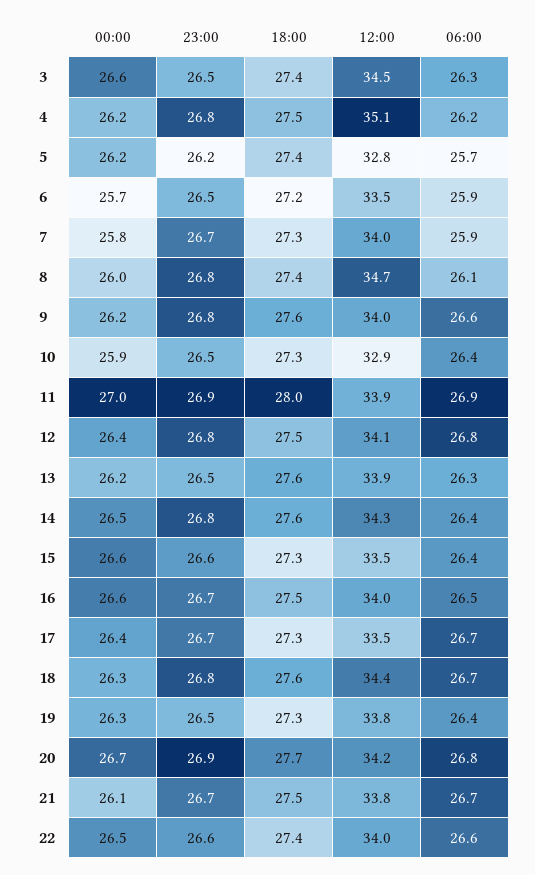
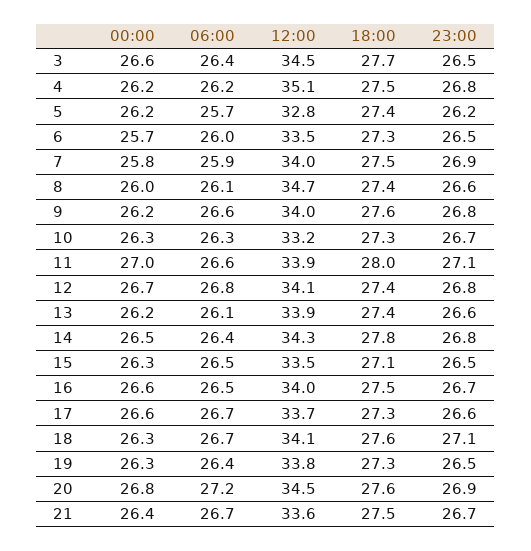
  {
    "00:00": {
      "3": 26.6,
      "4": 26.2,
      "5": 26.2,
      "6": 25.7,
      "7": 25.8,
      "8": 26,
      "9": 26.2,
-     "10": 25.9,
+     "10": 26.3,
      "11": 27,
-     "12": 26.4,
+     "12": 26.7,
      "13": 26.2,
      "14": 26.5,
-     "15": 26.6,
+     "15": 26.3,
      "16": 26.6,
-     "17": 26.4,
+     "17": 26.6,
      "18": 26.3,
      "19": 26.3,
-     "20": 26.7,
+     "20": 26.8,
-     "21": 26.1,
+     "21": 26.4
-     "22": 26.5
    },
    "23:00": {
      "3": 26.5,
      "4": 26.8,
      "5": 26.2,
      "6": 26.5,
-     "7": 26.7,
+     "7": 26.9,
-     "8": 26.8,
+     "8": 26.6,
      "9": 26.8,
-     "10": 26.5,
+     "10": 26.7,
-     "11": 26.9,
+     "11": 27.1,
      "12": 26.8,
-     "13": 26.5,
+     "13": 26.6,
      "14": 26.8,
-     "15": 26.6,
+     "15": 26.5,
      "16": 26.7,
-     "17": 26.7,
+     "17": 26.6,
-     "18": 26.8,
+     "18": 27.1,
      "19": 26.5,
      "20": 26.9,
-     "21": 26.7,
+     "21": 26.7
-     "22": 26.6
    },
    "18:00": {
-     "3": 27.4,
+     "3": 27.7,
      "4": 27.5,
      "5": 27.4,
-     "6": 27.2,
+     "6": 27.3,
-     "7": 27.3,
+     "7": 27.5,
      "8": 27.4,
      "9": 27.6,
      "10": 27.3,
      "11": 28,
-     "12": 27.5,
+     "12": 27.4,
-     "13": 27.6,
+     "13": 27.4,
-     "14": 27.6,
+     "14": 27.8,
-     "15": 27.3,
+     "15": 27.1,
      "16": 27.5,
      "17": 27.3,
      "18": 27.6,
      "19": 27.3,
-     "20": 27.7,
+     "20": 27.6,
-     "21": 27.5,
+     "21": 27.5
-     "22": 27.4
    },
    "12:00": {
      "3": 34.5,
      "4": 35.1,
      "5": 32.8,
      "6": 33.5,
      "7": 34,
      "8": 34.7,
      "9": 34,
-     "10": 32.9,
+     "10": 33.2,
      "11": 33.9,
      "12": 34.1,
      "13": 33.9,
      "14": 34.3,
      "15": 33.5,
      "16": 34,
-     "17": 33.5,
+     "17": 33.7,
-     "18": 34.4,
+     "18": 34.1,
      "19": 33.8,
-     "20": 34.2,
+     "20": 34.5,
-     "21": 33.8,
+     "21": 33.6
-     "22": 34
    },
    "06:00": {
-     "3": 26.3,
+     "3": 26.4,
      "4": 26.2,
      "5": 25.7,
-     "6": 25.9,
+     "6": 26,
      "7": 25.9,
      "8": 26.1,
      "9": 26.6,
-     "10": 26.4,
+     "10": 26.3,
-     "11": 26.9,
+     "11": 26.6,
      "12": 26.8,
-     "13": 26.3,
+     "13": 26.1,
      "14": 26.4,
-     "15": 26.4,
+     "15": 26.5,
      "16": 26.5,
      "17": 26.7,
      "18": 26.7,
      "19": 26.4,
-     "20": 26.8,
+     "20": 27.2,
-     "21": 26.7,
+     "21": 26.7
-     "22": 26.6
    }
  }

